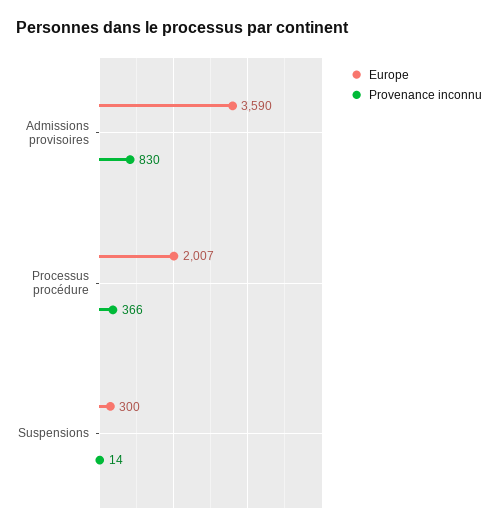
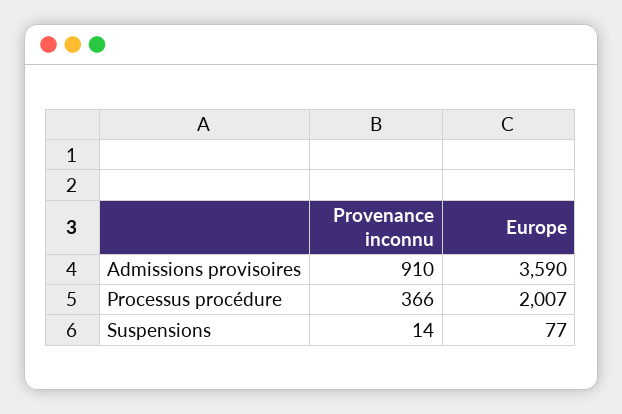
  {
    "Europe": {
      "Admissions provisoires": 3590,
      "Processus procédure": 2007,
-     "Suspensions": 300
+     "Suspensions": 77
    },
    "Provenance inconnu": {
-     "Admissions provisoires": 830,
+     "Admissions provisoires": 910,
      "Processus procédure": 366,
      "Suspensions": 14
    }
  }

